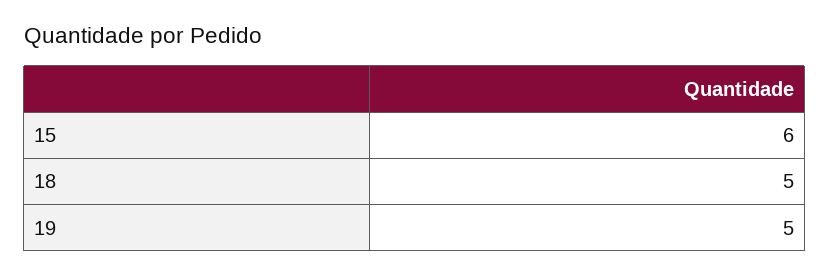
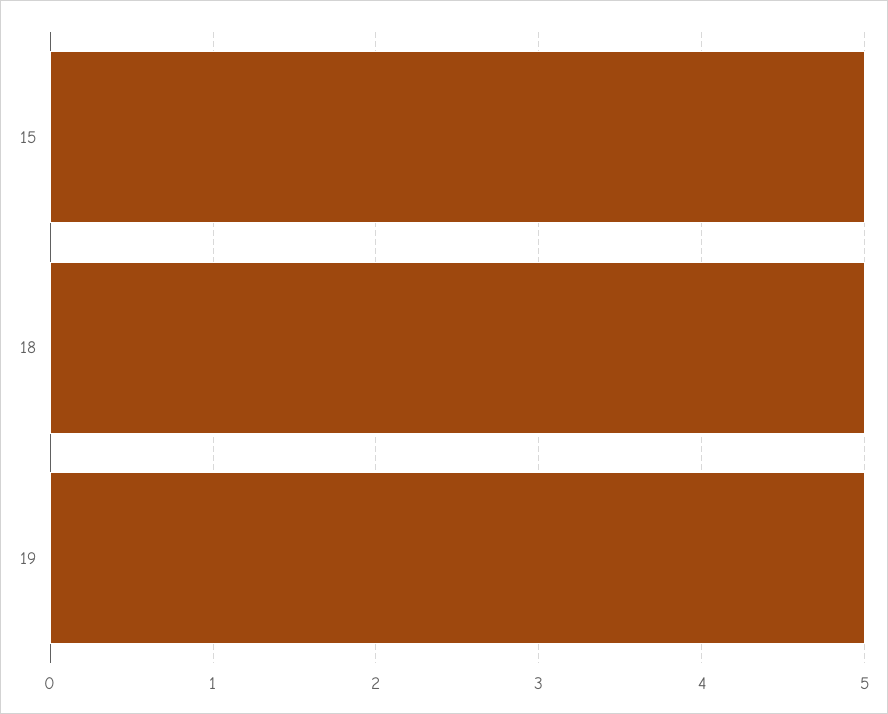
  {
-   "15": 6,
+   "15": 5,
    "18": 5,
    "19": 5
  }

